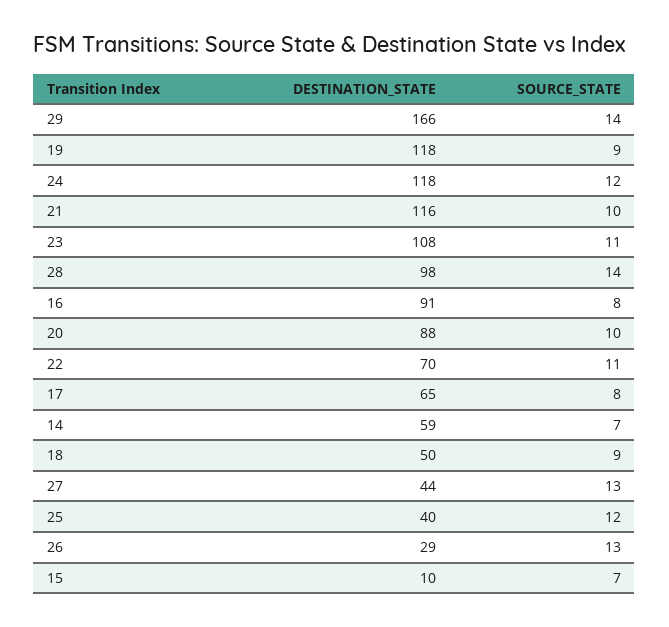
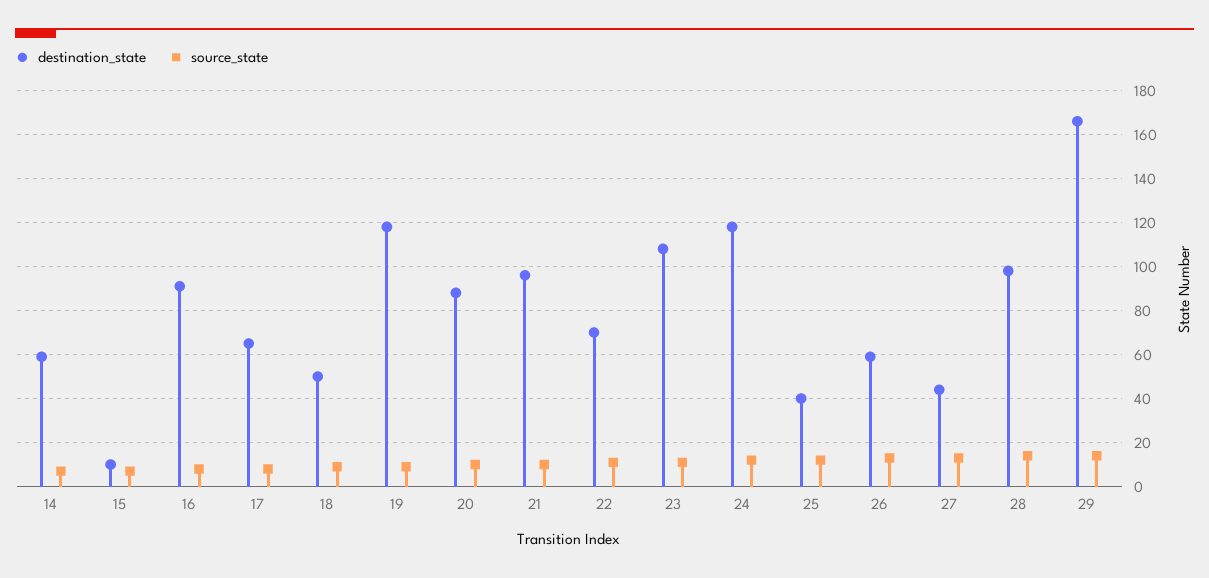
  {
    "DESTINATION_STATE": {
      "29": 166,
      "19": 118,
      "24": 118,
-     "21": 116,
+     "21": 95,
      "23": 108,
      "28": 98,
      "16": 91,
      "20": 88,
      "22": 70,
      "17": 65,
      "14": 59,
      "18": 50,
      "27": 44,
      "25": 40,
-     "26": 29,
+     "26": 60,
      "15": 10
    },
    "SOURCE_STATE": {
      "29": 14,
      "19": 9,
      "24": 12,
      "21": 10,
      "23": 11,
      "28": 14,
      "16": 8,
      "20": 10,
      "22": 11,
      "17": 8,
      "14": 7,
      "18": 9,
      "27": 13,
      "25": 12,
      "26": 13,
      "15": 7
    }
  }

